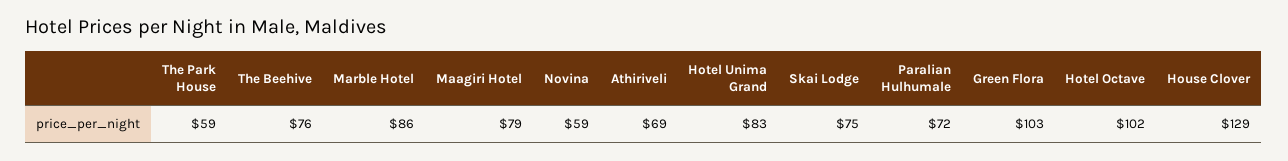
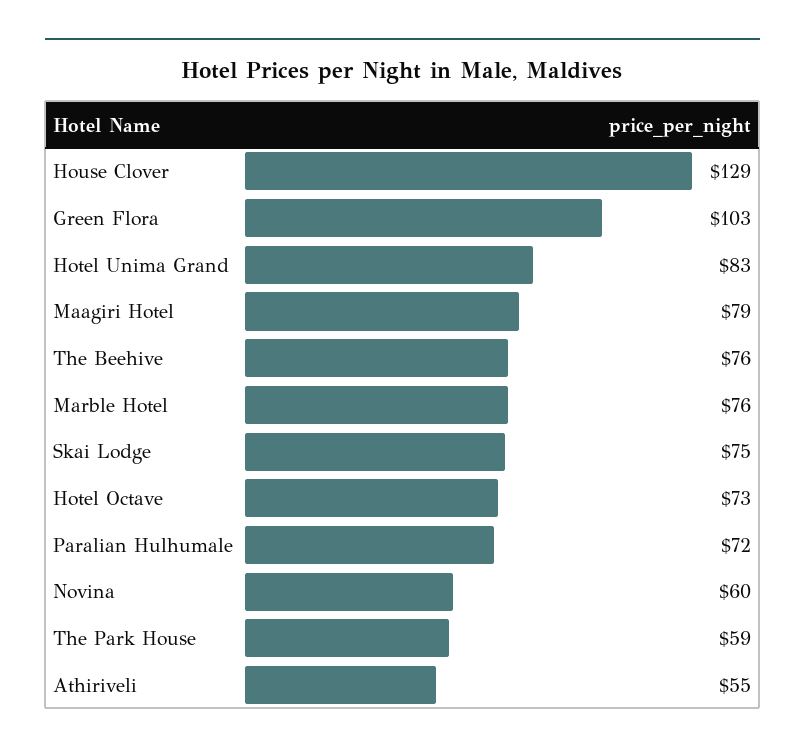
  {
    "The Park House": 59,
    "The Beehive": 76,
-   "Marble Hotel": 86,
+   "Marble Hotel": 76,
    "Maagiri Hotel": 79,
-   "Novina": 59,
+   "Novina": 60,
-   "Athiriveli": 69,
+   "Athiriveli": 55,
    "Hotel Unima Grand": 83,
    "Skai Lodge": 75,
    "Paralian Hulhumale": 72,
    "Green Flora": 103,
-   "Hotel Octave": 102,
+   "Hotel Octave": 73,
    "House Clover": 129
  }

